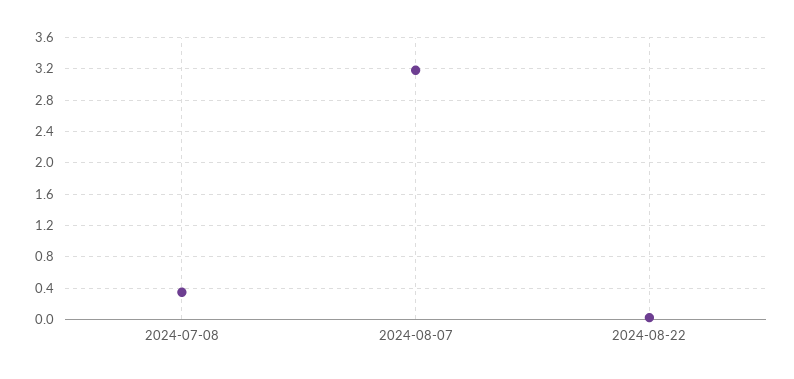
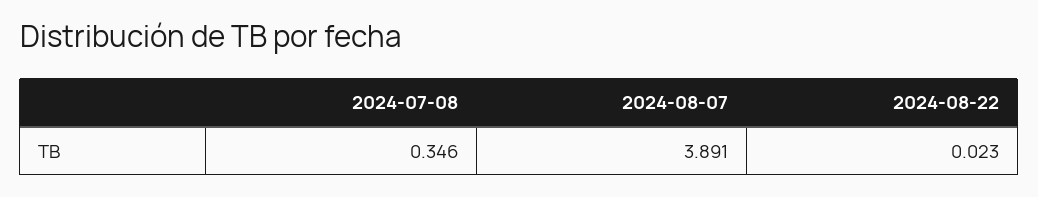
  {
    "2024-07-08": 0.346,
-   "2024-08-07": 3.2,
+   "2024-08-07": 3.891,
    "2024-08-22": 0.023
  }

